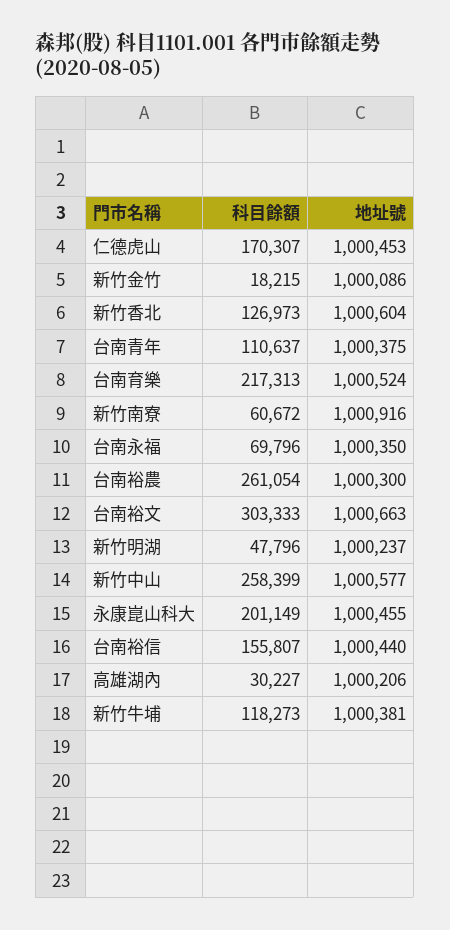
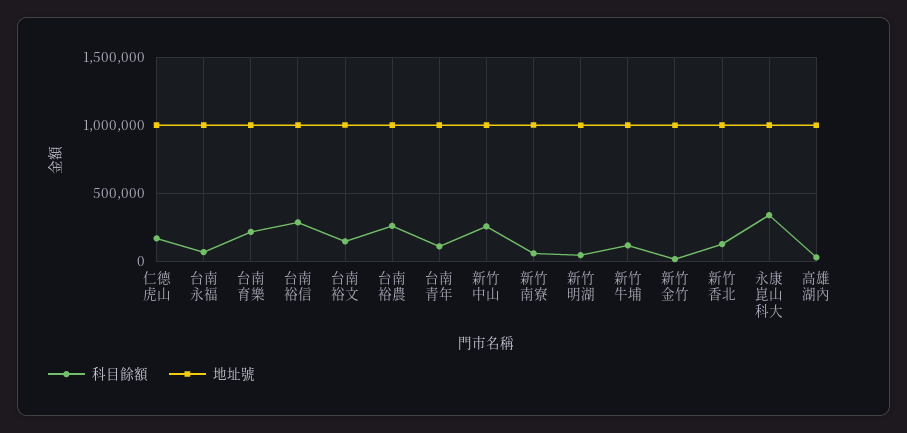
  {
    "科目餘額": {
      "仁德虎山": 170307,
      "新竹金竹": 18215,
      "新竹香北": 126973,
      "台南青年": 110637,
      "台南育樂": 217313,
      "新竹南寮": 60672,
      "台南永福": 69796,
      "台南裕農": 261054,
-     "台南裕文": 303333,
+     "台南裕文": 150000,
      "新竹明湖": 47796,
      "新竹中山": 258399,
-     "永康崑山科大": 201149,
+     "永康崑山科大": 350000,
-     "台南裕信": 155807,
+     "台南裕信": 300000,
      "高雄湖內": 30227,
      "新竹牛埔": 118273
    },
    "地址號": {
      "仁德虎山": 1000453,
      "新竹金竹": 1000086,
      "新竹香北": 1000604,
      "台南青年": 1000375,
      "台南育樂": 1000524,
      "新竹南寮": 1000916,
      "台南永福": 1000350,
      "台南裕農": 1000300,
      "台南裕文": 1000663,
      "新竹明湖": 1000237,
      "新竹中山": 1000577,
      "永康崑山科大": 1000455,
      "台南裕信": 1000440,
      "高雄湖內": 1000206,
      "新竹牛埔": 1000381
    }
  }

